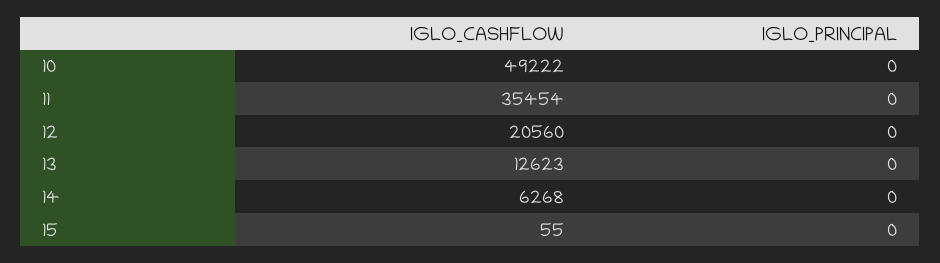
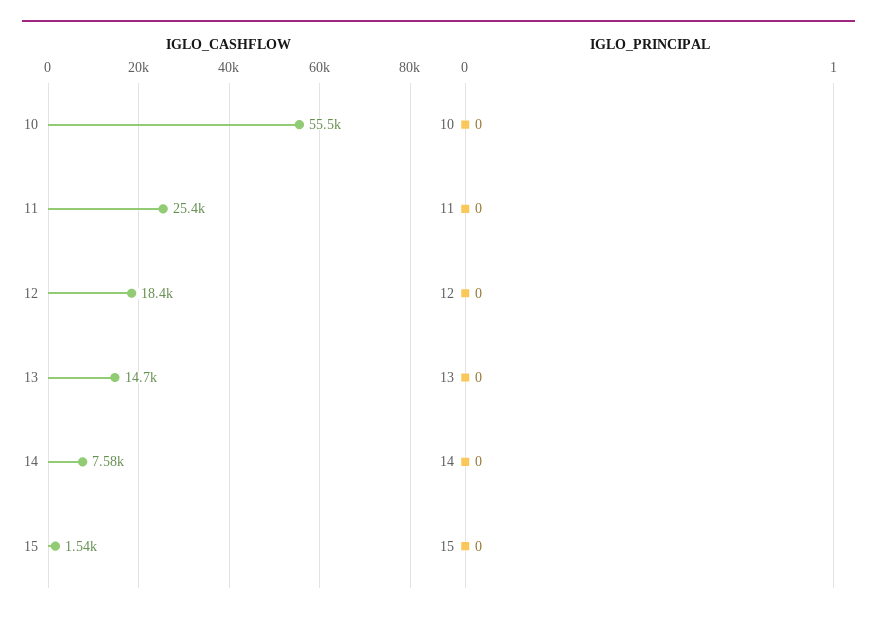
  {
    "IGLO_CASHFLOW": {
-     "10": 49222,
+     "10": 55500,
-     "11": 35454,
+     "11": 25400,
-     "12": 20560,
+     "12": 18400,
-     "13": 12623,
+     "13": 14700,
-     "14": 6268,
+     "14": 7580,
-     "15": 55
+     "15": 1540
    },
    "IGLO_PRINCIPAL": {
      "10": 0,
      "11": 0,
      "12": 0,
      "13": 0,
      "14": 0,
      "15": 0
    }
  }

